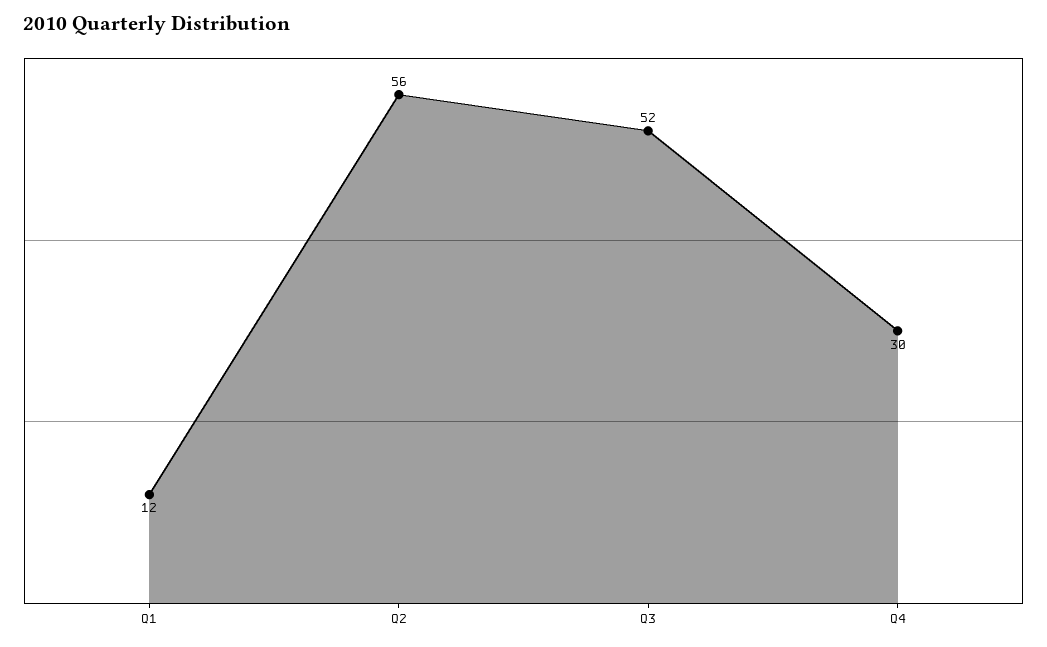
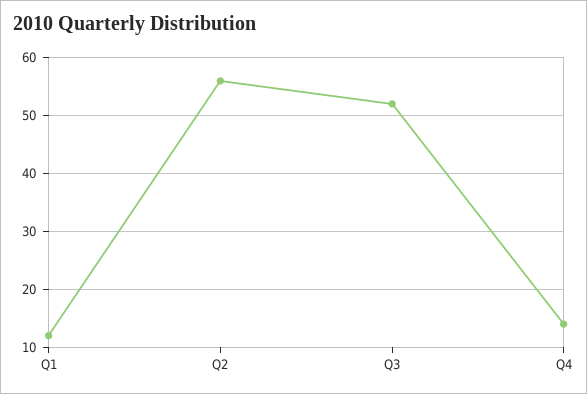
  {
    "Q1": 12,
    "Q2": 56,
    "Q3": 52,
-   "Q4": 30
+   "Q4": 15
  }

